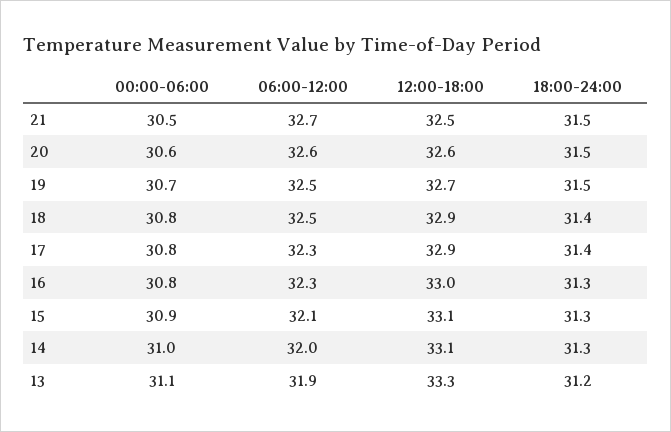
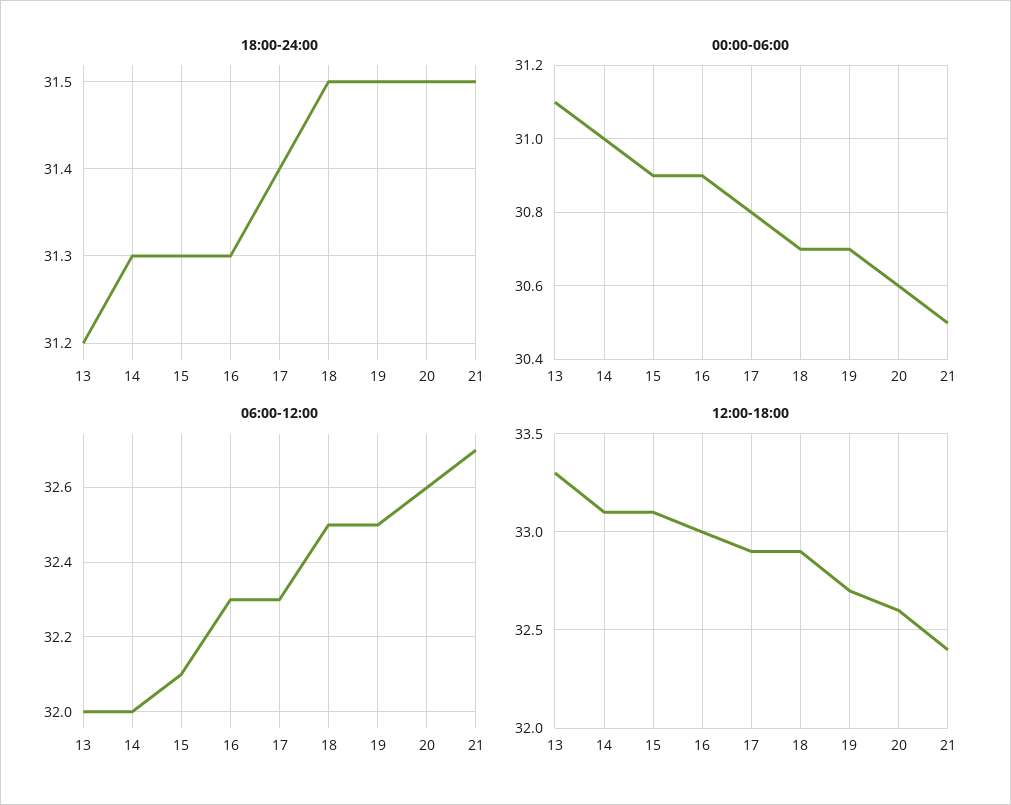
  {
    "00:00-06:00": {
      "21": 30.5,
      "20": 30.6,
      "19": 30.7,
-     "18": 30.8,
+     "18": 30.7,
      "17": 30.8,
-     "16": 30.8,
+     "16": 30.9,
      "15": 30.9,
      "14": 31,
      "13": 31.1
    },
    "06:00-12:00": {
      "21": 32.7,
      "20": 32.6,
      "19": 32.5,
      "18": 32.5,
      "17": 32.3,
      "16": 32.3,
      "15": 32.1,
      "14": 32,
-     "13": 31.9
+     "13": 32
    },
    "12:00-18:00": {
-     "21": 32.5,
+     "21": 32.4,
      "20": 32.6,
      "19": 32.7,
      "18": 32.9,
      "17": 32.9,
      "16": 33,
      "15": 33.1,
      "14": 33.1,
      "13": 33.3
    },
    "18:00-24:00": {
      "21": 31.5,
      "20": 31.5,
      "19": 31.5,
-     "18": 31.4,
+     "18": 31.5,
      "17": 31.4,
      "16": 31.3,
      "15": 31.3,
      "14": 31.3,
      "13": 31.2
    }
  }

